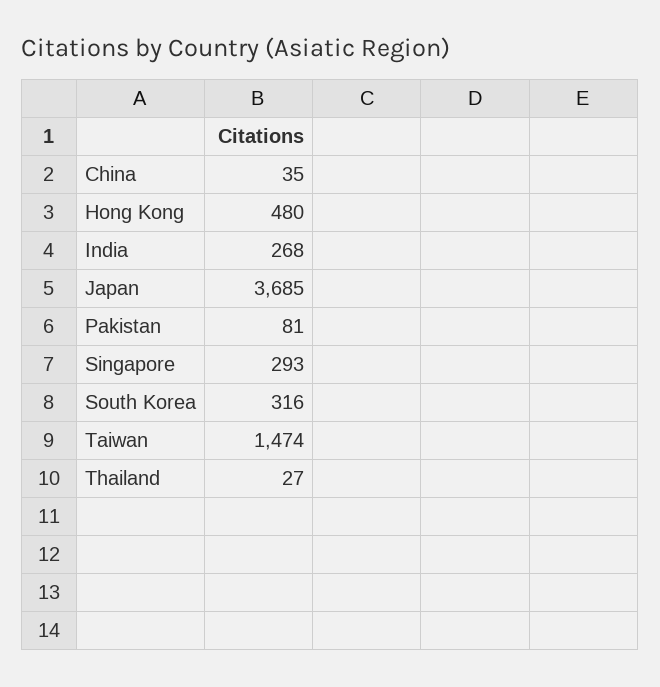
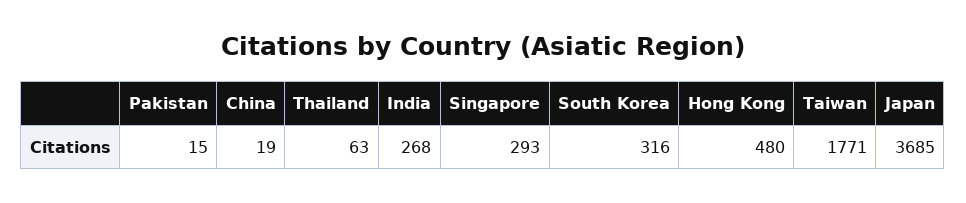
  {
-   "China": 35,
+   "China": 19,
    "Hong Kong": 480,
    "India": 268,
    "Japan": 3685,
-   "Pakistan": 81,
+   "Pakistan": 15,
    "Singapore": 293,
    "South Korea": 316,
-   "Taiwan": 1474,
+   "Taiwan": 1771,
-   "Thailand": 27
+   "Thailand": 63
  }

